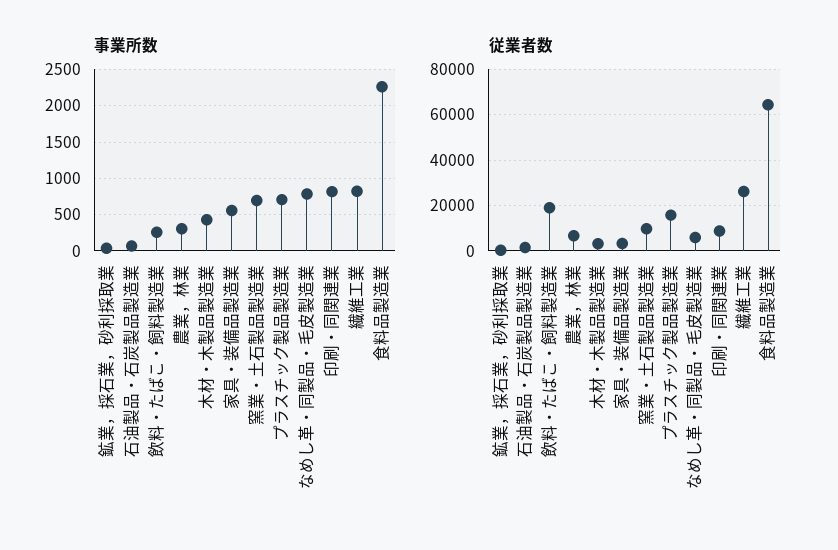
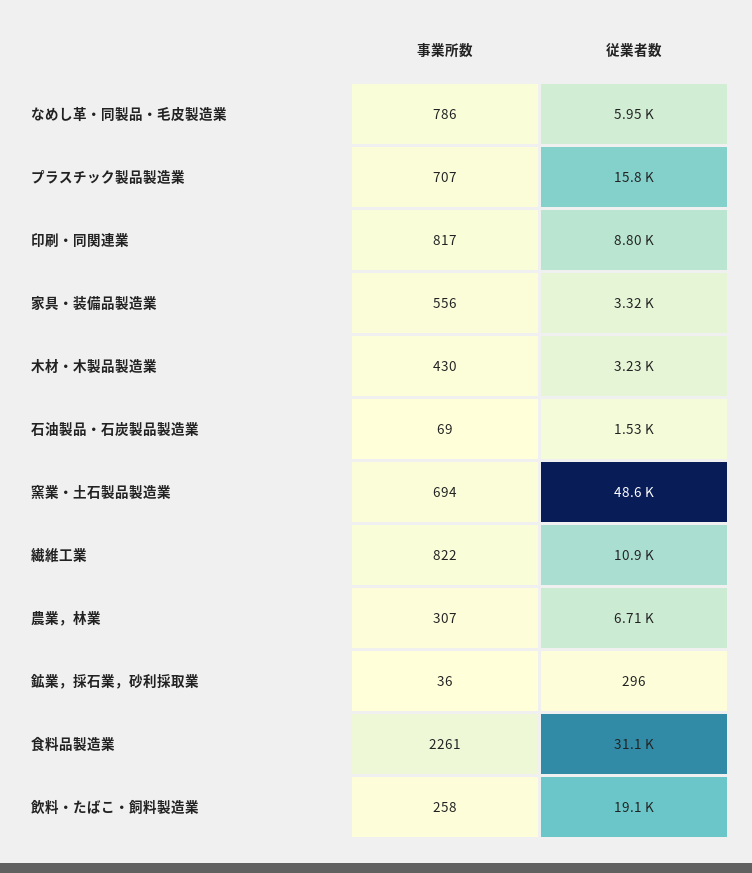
  {
    "事業所数": {
      "鉱業，採石業，砂利採取業": 36,
      "石油製品・石炭製品製造業": 69,
      "飲料・たばこ・飼料製造業": 258,
      "農業，林業": 307,
      "木材・木製品製造業": 430,
      "家具・装備品製造業": 556,
      "窯業・土石製品製造業": 694,
      "プラスチック製品製造業": 707,
      "なめし革・同製品・毛皮製造業": 786,
      "印刷・同関連業": 817,
      "繊維工業": 822,
      "食料品製造業": 2261
    },
    "従業者数": {
      "鉱業，採石業，砂利採取業": 296,
      "石油製品・石炭製品製造業": 1530,
      "飲料・たばこ・飼料製造業": 19100,
      "農業，林業": 6710,
      "木材・木製品製造業": 3230,
      "家具・装備品製造業": 3320,
-     "窯業・土石製品製造業": 10000,
+     "窯業・土石製品製造業": 48600,
      "プラスチック製品製造業": 15800,
      "なめし革・同製品・毛皮製造業": 5950,
      "印刷・同関連業": 8800,
-     "繊維工業": 25000,
+     "繊維工業": 10900,
-     "食料品製造業": 65000
+     "食料品製造業": 31100
    }
  }

